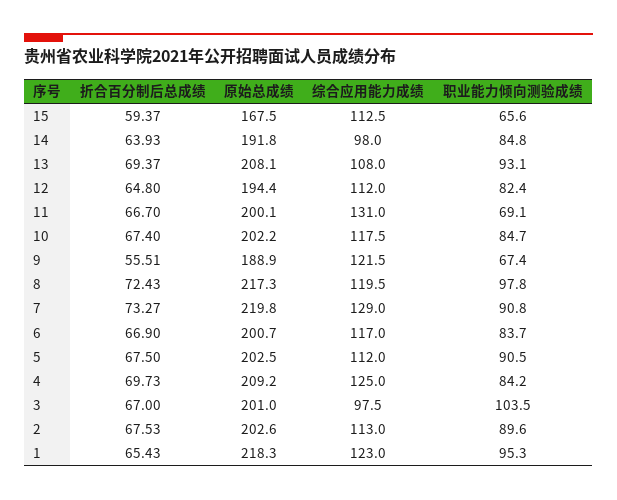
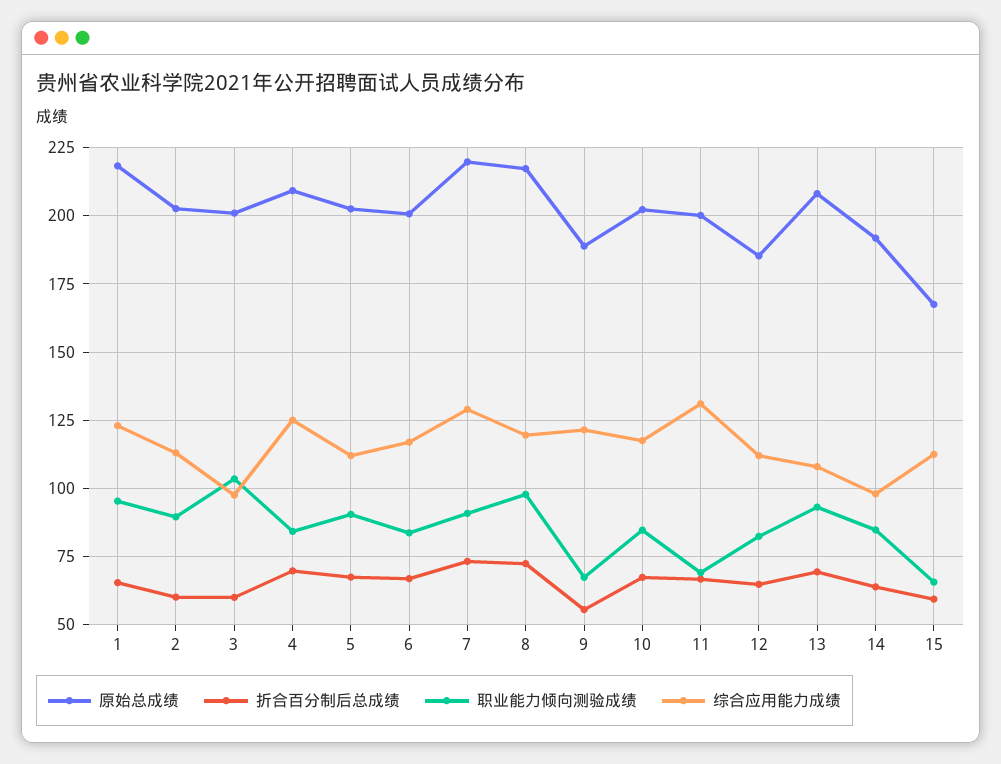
  {
    "折合百分制后总成绩": {
      "15": 59.37,
      "14": 63.93,
      "13": 69.37,
      "12": 64.8,
      "11": 66.7,
      "10": 67.4,
      "9": 55.51,
      "8": 72.43,
      "7": 73.27,
      "6": 66.9,
      "5": 67.5,
      "4": 69.73,
-     "3": 67,
+     "3": 60,
-     "2": 67.53,
+     "2": 60,
      "1": 65.43
    },
    "原始总成绩": {
      "15": 167.5,
      "14": 191.8,
      "13": 208.1,
-     "12": 194.4,
+     "12": 185,
      "11": 200.1,
      "10": 202.2,
      "9": 188.9,
      "8": 217.3,
      "7": 219.8,
      "6": 200.7,
      "5": 202.5,
      "4": 209.2,
      "3": 201,
      "2": 202.6,
      "1": 218.3
    },
    "综合应用能力成绩": {
      "15": 112.5,
      "14": 98,
      "13": 108,
      "12": 112,
      "11": 131,
      "10": 117.5,
      "9": 121.5,
      "8": 119.5,
      "7": 129,
      "6": 117,
      "5": 112,
      "4": 125,
      "3": 97.5,
      "2": 113,
      "1": 123
    },
    "职业能力倾向测验成绩": {
      "15": 65.6,
      "14": 84.8,
      "13": 93.1,
      "12": 82.4,
      "11": 69.1,
      "10": 84.7,
      "9": 67.4,
      "8": 97.8,
      "7": 90.8,
      "6": 83.7,
      "5": 90.5,
      "4": 84.2,
      "3": 103.5,
      "2": 89.6,
      "1": 95.3
    }
  }

